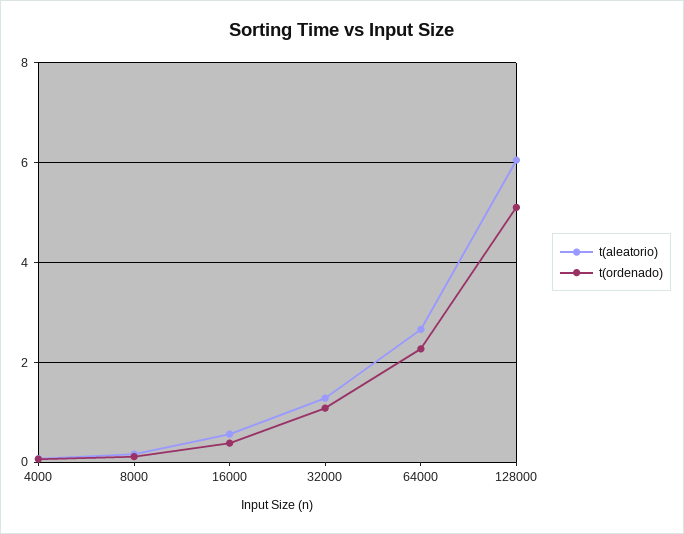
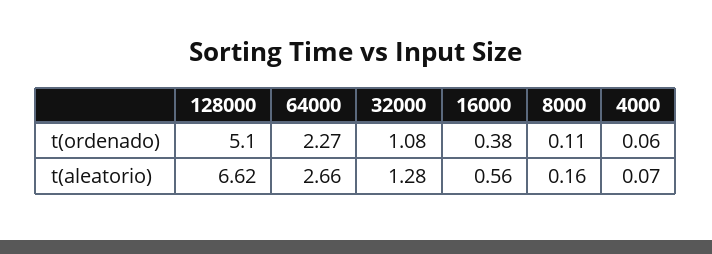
  {
    "t(aleatorio)": {
      "4000": 0.07,
      "8000": 0.16,
      "16000": 0.56,
      "32000": 1.28,
      "64000": 2.66,
-     "128000": 6
+     "128000": 6.62
    },
    "t(ordenado)": {
      "4000": 0.06,
      "8000": 0.11,
      "16000": 0.38,
      "32000": 1.08,
      "64000": 2.27,
      "128000": 5.1
    }
  }

